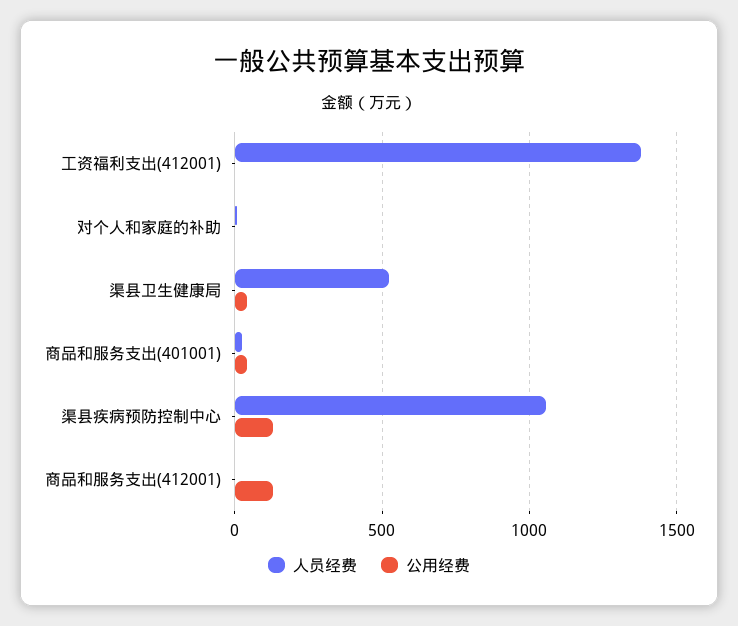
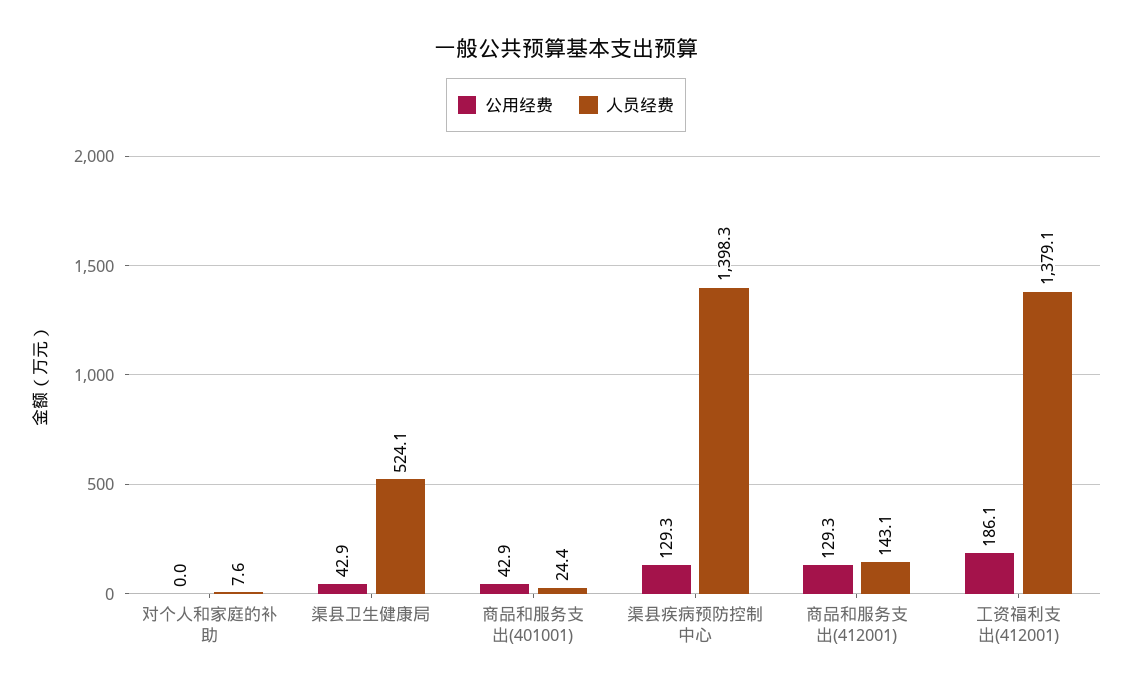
  {
    "人员经费": {
      "工资福利支出(412001)": 1379.1,
      "对个人和家庭的补助": 7.6,
      "渠县卫生健康局": 524.1,
      "商品和服务支出(401001)": 24.4,
-     "渠县疾病预防控制中心": 1050,
+     "渠县疾病预防控制中心": 1398.3,
-     "商品和服务支出(412001)": 0
+     "商品和服务支出(412001)": 143.1
    },
    "公用经费": {
-     "工资福利支出(412001)": 0,
+     "工资福利支出(412001)": 186.1,
      "对个人和家庭的补助": 0,
      "渠县卫生健康局": 42.9,
      "商品和服务支出(401001)": 42.9,
      "渠县疾病预防控制中心": 129.3,
      "商品和服务支出(412001)": 129.3
    }
  }

